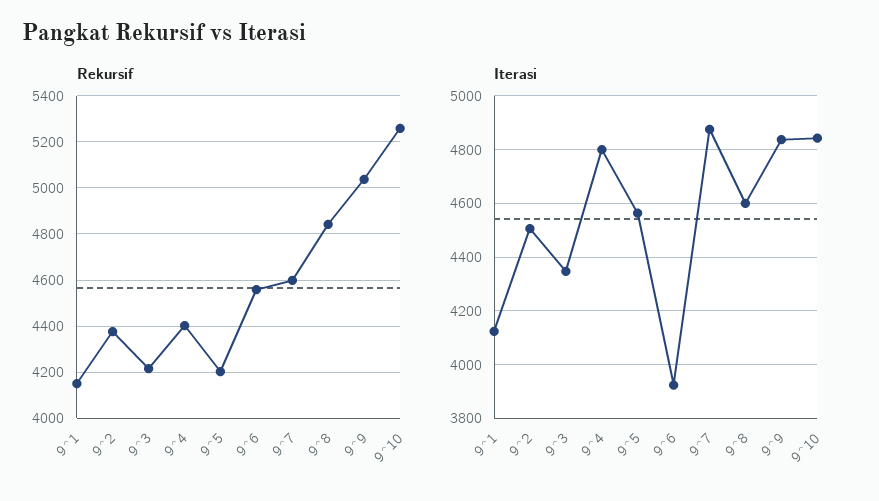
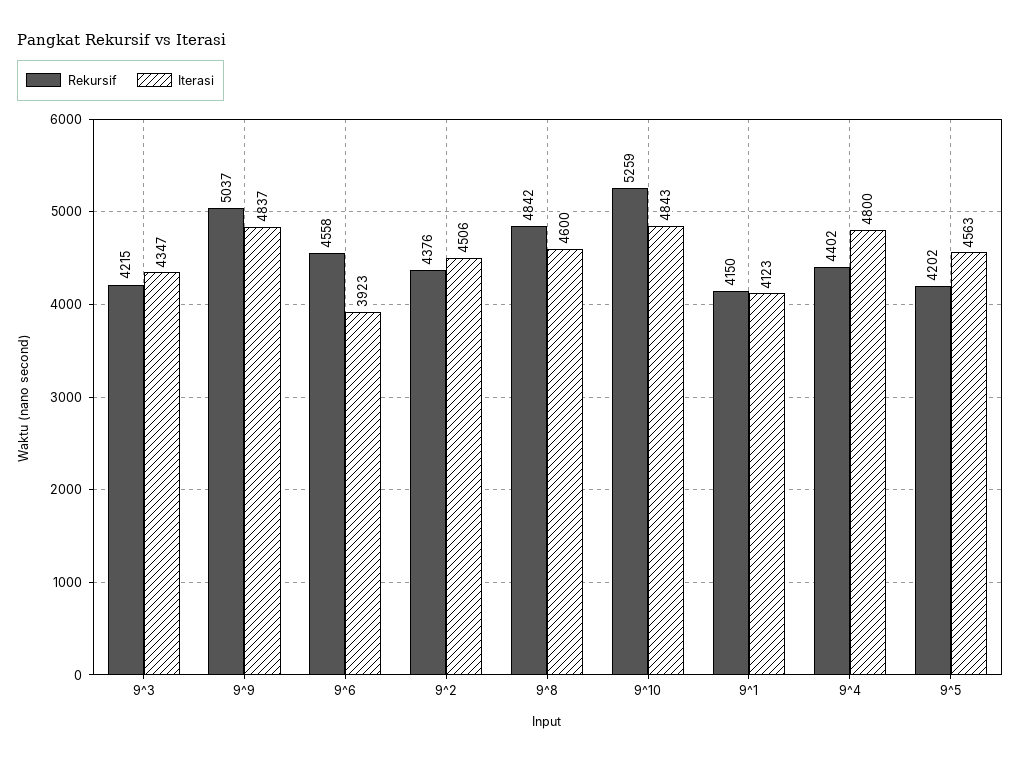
  {
    "Rekursif": {
      "9^1": 4150,
      "9^2": 4376,
      "9^3": 4215,
      "9^4": 4402,
      "9^5": 4202,
      "9^6": 4558,
-     "9^7": 4600,
      "9^8": 4842,
      "9^9": 5037,
      "9^10": 5259
    },
    "Iterasi": {
      "9^1": 4123,
      "9^2": 4506,
      "9^3": 4347,
      "9^4": 4800,
      "9^5": 4563,
      "9^6": 3923,
-     "9^7": 4875,
      "9^8": 4600,
      "9^9": 4837,
      "9^10": 4843
    }
  }

